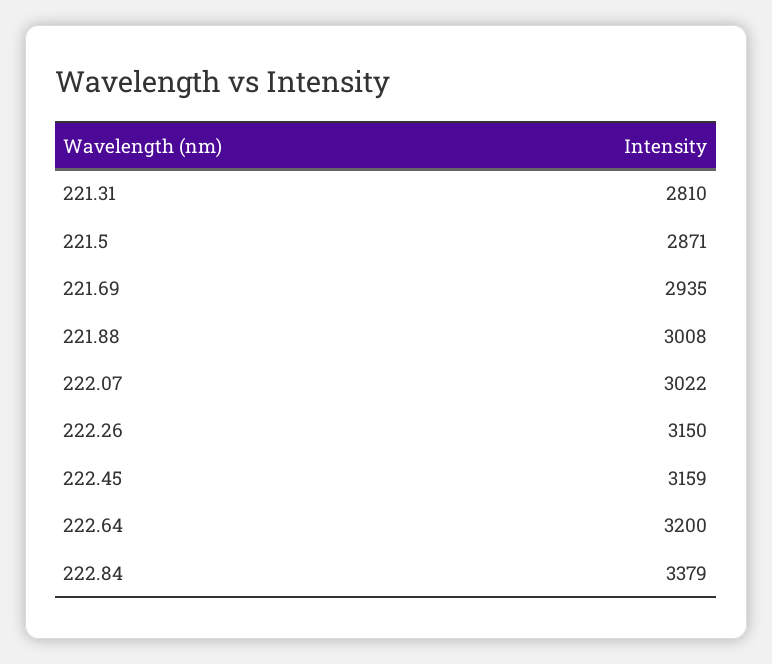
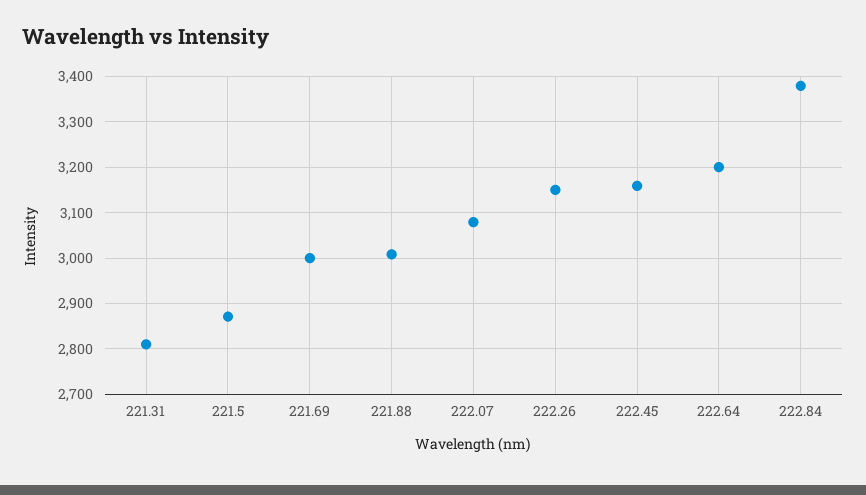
  {
    "221.31": 2810,
    "221.5": 2871,
-   "221.69": 2935,
+   "221.69": 3000,
    "221.88": 3008,
-   "222.07": 3022,
+   "222.07": 3080,
    "222.26": 3150,
    "222.45": 3159,
    "222.64": 3200,
    "222.84": 3379
  }

